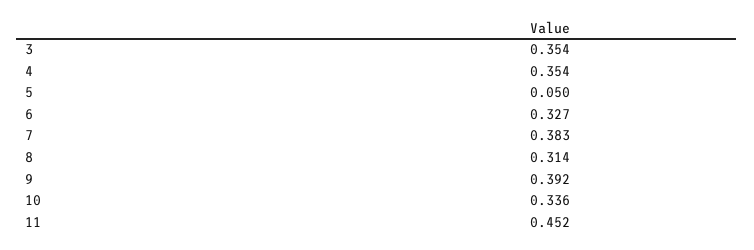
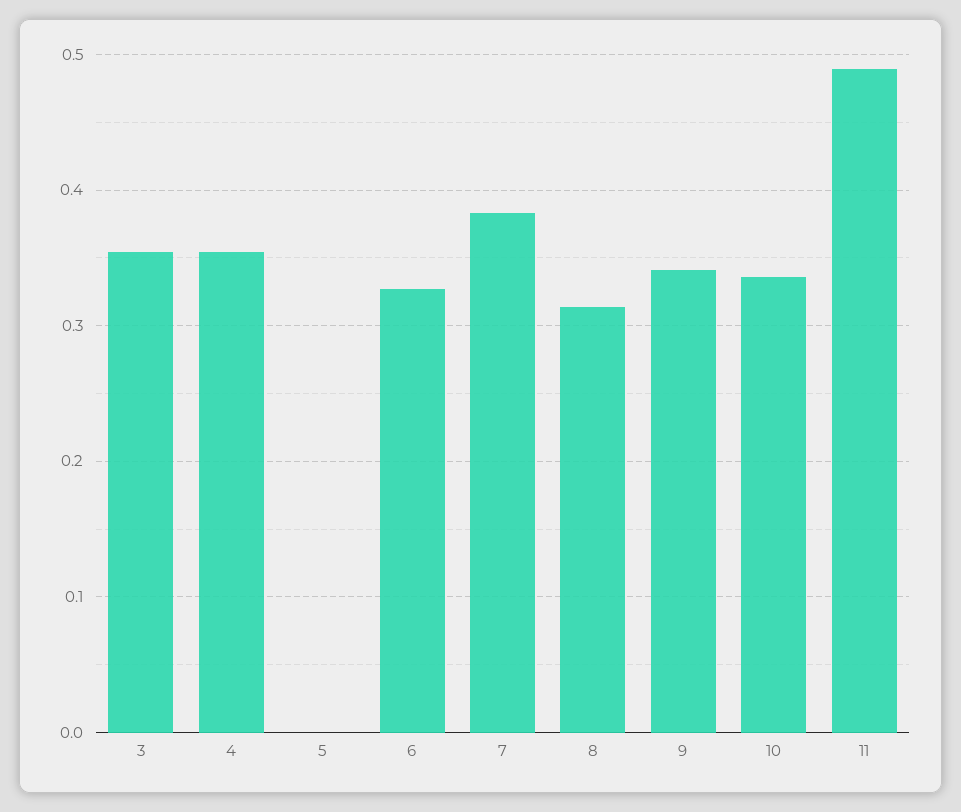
  {
    "3": 0.354,
    "4": 0.354,
-   "5": 0.05,
+   "5": 0,
    "6": 0.327,
    "7": 0.383,
    "8": 0.314,
-   "9": 0.392,
+   "9": 0.34,
    "10": 0.336,
-   "11": 0.452
+   "11": 0.49
  }

